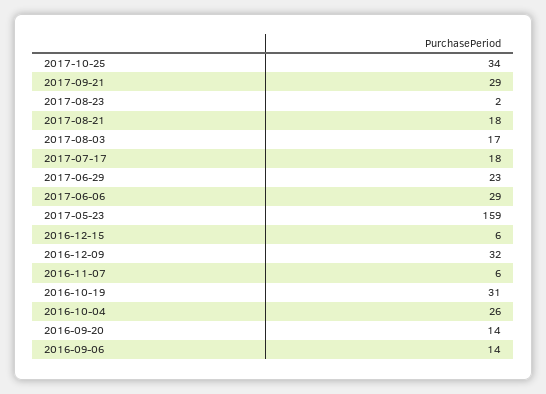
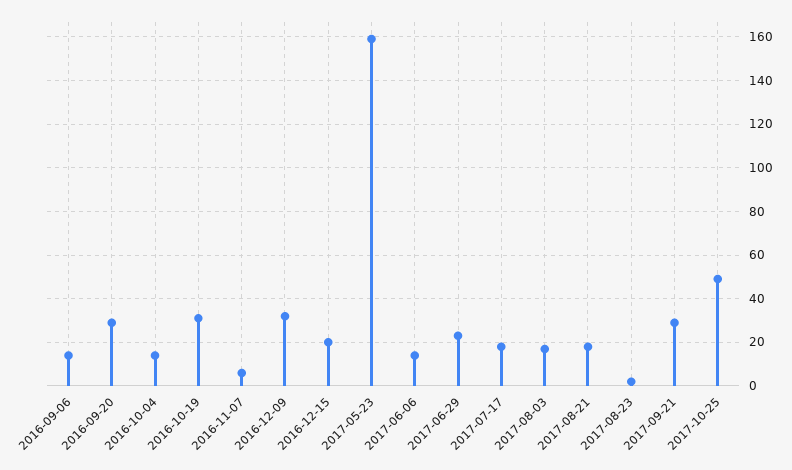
  {
-   "2017-10-25": 34,
+   "2017-10-25": 50,
    "2017-09-21": 29,
    "2017-08-23": 2,
    "2017-08-21": 18,
    "2017-08-03": 17,
    "2017-07-17": 18,
    "2017-06-29": 23,
-   "2017-06-06": 29,
+   "2017-06-06": 15,
    "2017-05-23": 159,
-   "2016-12-15": 6,
+   "2016-12-15": 20,
    "2016-12-09": 32,
    "2016-11-07": 6,
    "2016-10-19": 31,
-   "2016-10-04": 26,
+   "2016-10-04": 15,
-   "2016-09-20": 14,
+   "2016-09-20": 30,
    "2016-09-06": 14
  }

